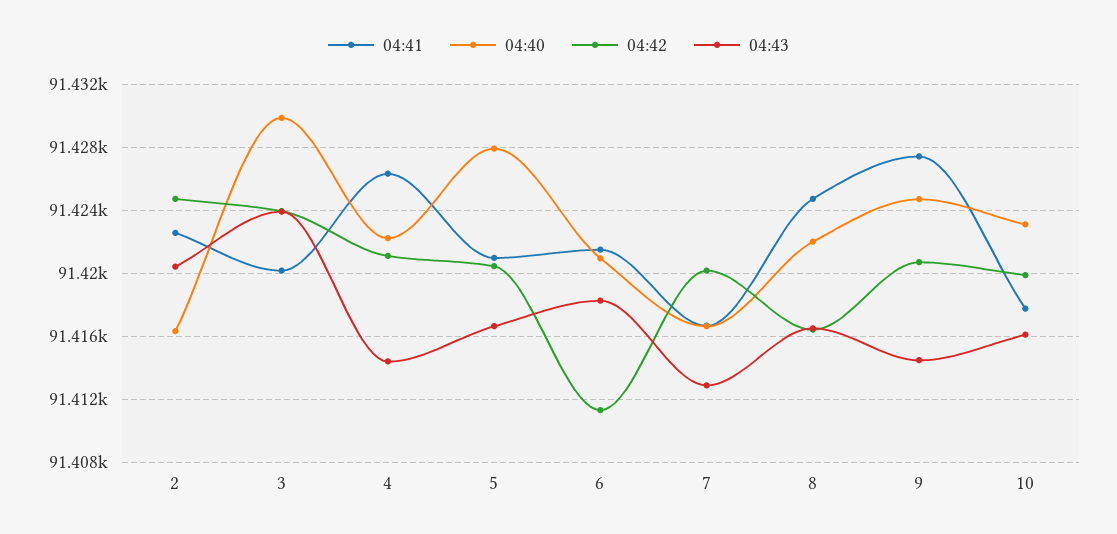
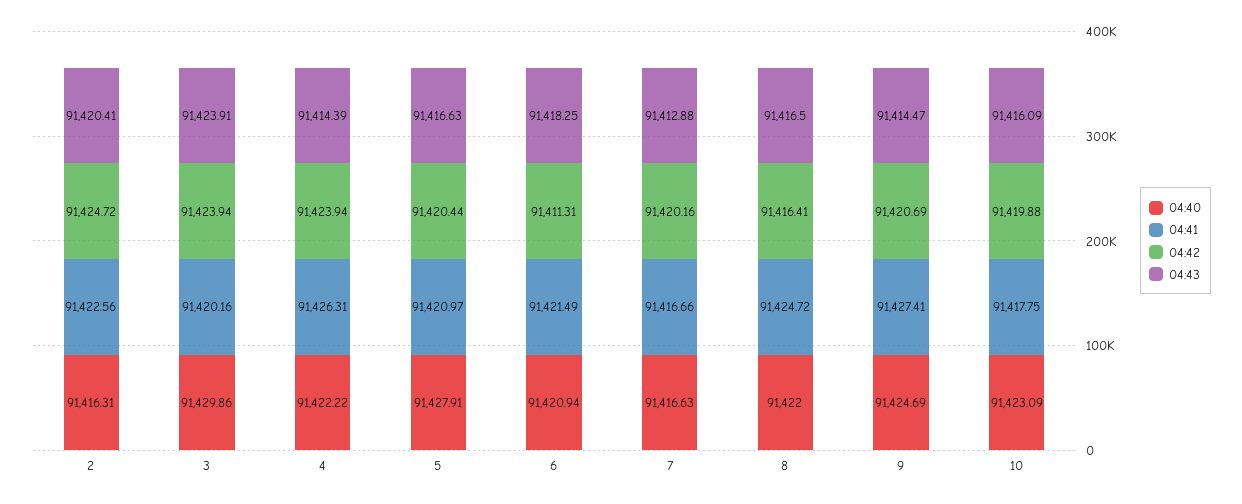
  {
    "04:41": {
      "2": 91422.56,
      "3": 91420.16,
      "4": 91426.31,
      "5": 91420.97,
      "6": 91421.49,
      "7": 91416.66,
      "8": 91424.72,
      "9": 91427.41,
      "10": 91417.75
    },
    "04:40": {
      "2": 91416.31,
      "3": 91429.86,
      "4": 91422.22,
      "5": 91427.91,
      "6": 91420.94,
      "7": 91416.63,
      "8": 91422,
      "9": 91424.69,
      "10": 91423.09
    },
    "04:42": {
      "2": 91424.72,
      "3": 91423.94,
-     "4": 91421,
+     "4": 91423.94,
      "5": 91420.44,
      "6": 91411.31,
      "7": 91420.16,
      "8": 91416.41,
      "9": 91420.69,
      "10": 91419.88
    },
    "04:43": {
      "2": 91420.41,
      "3": 91423.91,
      "4": 91414.39,
      "5": 91416.63,
      "6": 91418.25,
      "7": 91412.88,
      "8": 91416.5,
      "9": 91414.47,
      "10": 91416.09
    }
  }

